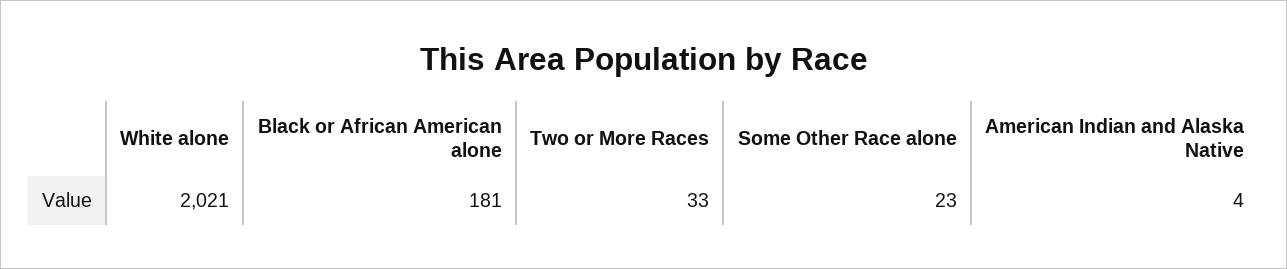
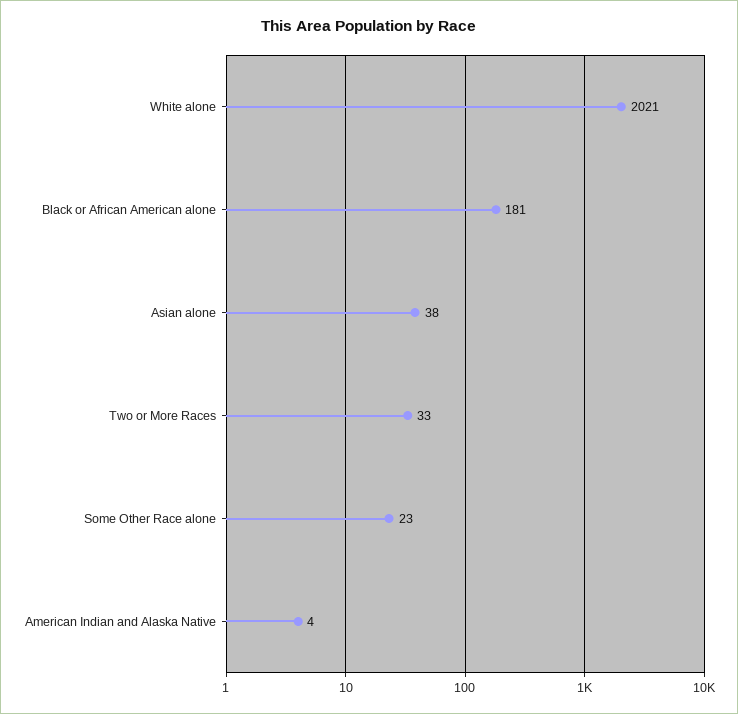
  {
    "White alone": 2021,
    "Black or African American alone": 181,
    "Two or More Races": 33,
    "Some Other Race alone": 23,
-   "American Indian and Alaska Native": 4
+   "American Indian and Alaska Native": 4,
+   "Asian alone": 38
  }

